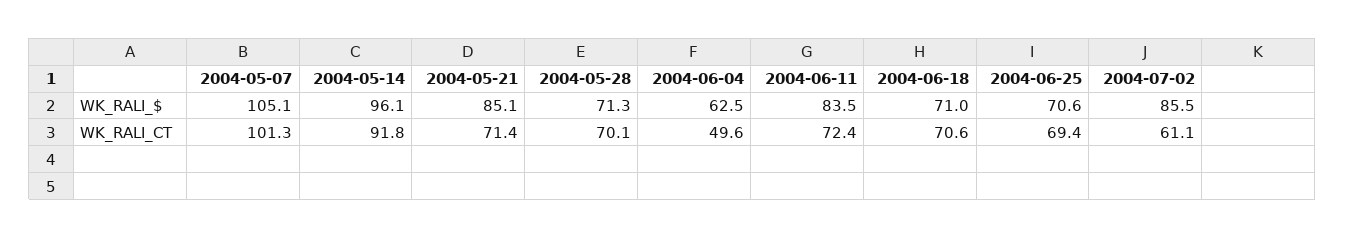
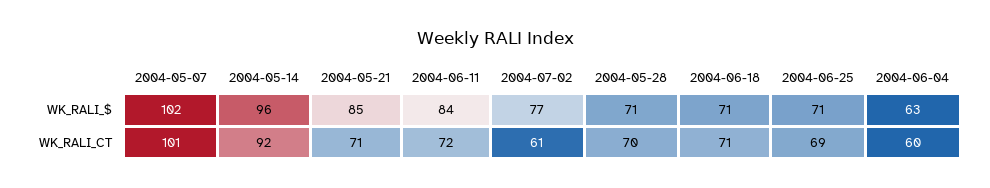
  {
    "2004-05-07": {
-     "WK_RALI_$": 105.1,
+     "WK_RALI_$": 102,
      "WK_RALI_CT": 101.3
    },
    "2004-05-14": {
      "WK_RALI_$": 96.1,
      "WK_RALI_CT": 91.8
    },
    "2004-05-21": {
      "WK_RALI_$": 85.1,
      "WK_RALI_CT": 71.4
    },
    "2004-05-28": {
      "WK_RALI_$": 71.3,
      "WK_RALI_CT": 70.1
    },
    "2004-06-04": {
      "WK_RALI_$": 62.5,
-     "WK_RALI_CT": 49.6
+     "WK_RALI_CT": 60
    },
    "2004-06-11": {
      "WK_RALI_$": 83.5,
      "WK_RALI_CT": 72.4
    },
    "2004-06-18": {
      "WK_RALI_$": 71,
      "WK_RALI_CT": 70.6
    },
    "2004-06-25": {
      "WK_RALI_$": 70.6,
      "WK_RALI_CT": 69.4
    },
    "2004-07-02": {
-     "WK_RALI_$": 85.5,
+     "WK_RALI_$": 77,
      "WK_RALI_CT": 61.1
    }
  }

